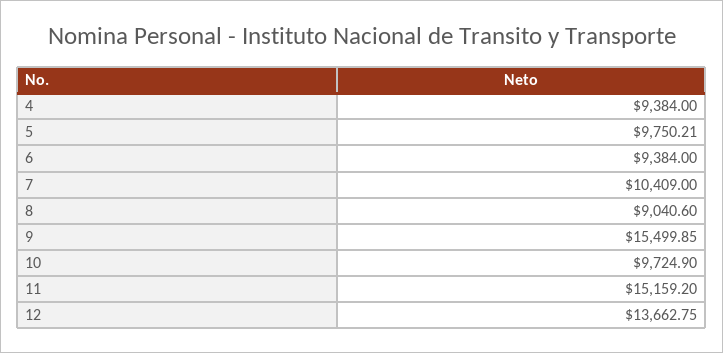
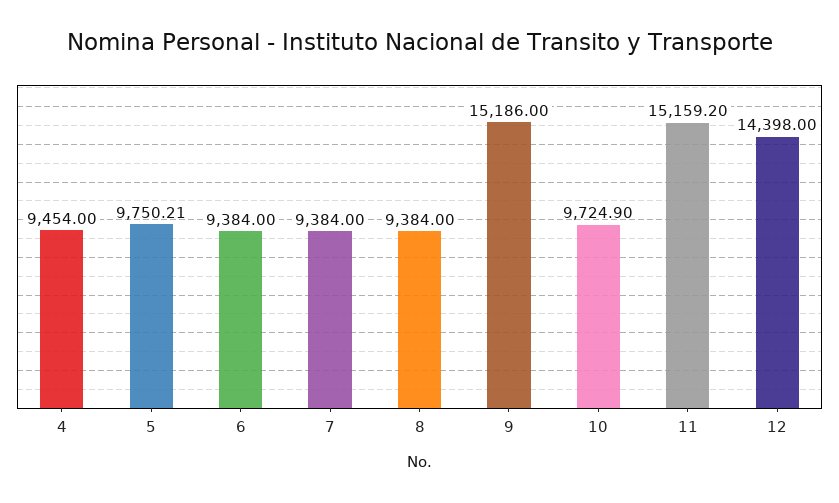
  {
-   "4": 9384,
+   "4": 9454,
    "5": 9750.21,
    "6": 9384,
-   "7": 10409,
+   "7": 9384,
-   "8": 9040.6,
+   "8": 9384,
-   "9": 15499.85,
+   "9": 15186,
    "10": 9724.9,
    "11": 15159.2,
-   "12": 13662.75
+   "12": 14398
  }

